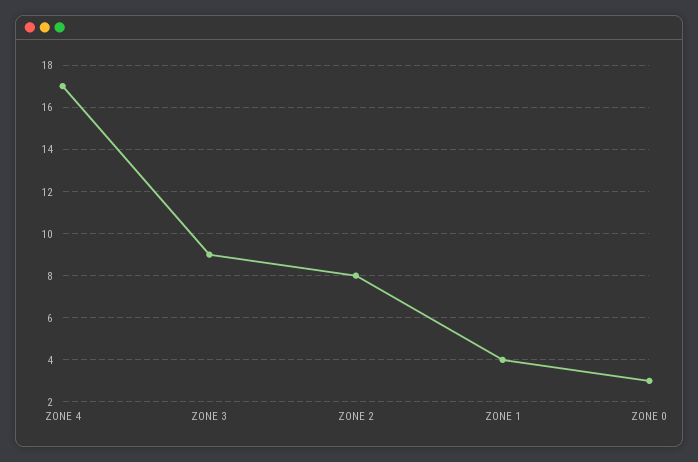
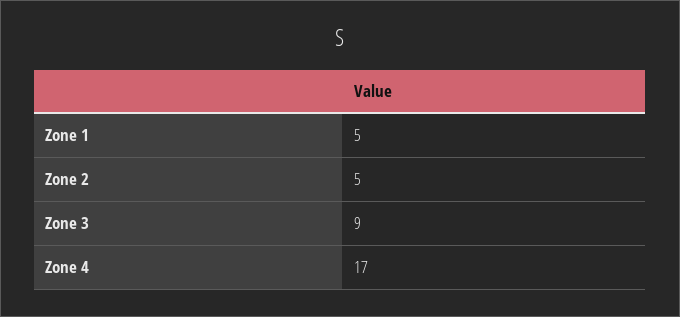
  {
    "ZONE 4": 17,
    "ZONE 3": 9,
-   "ZONE 2": 8,
+   "ZONE 2": 5,
-   "ZONE 1": 4,
+   "ZONE 1": 5
-   "ZONE 0": 3
  }

